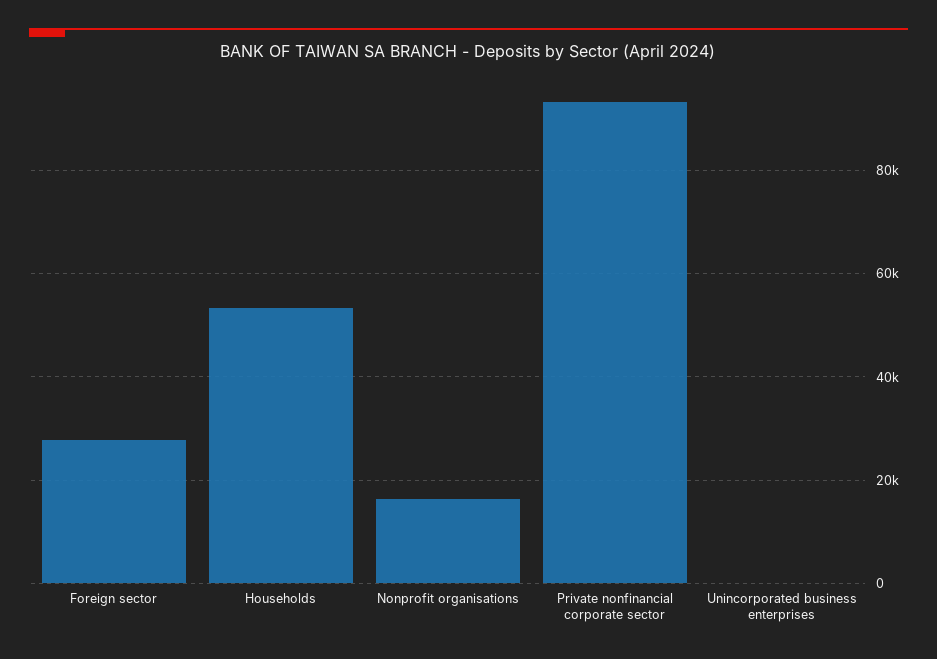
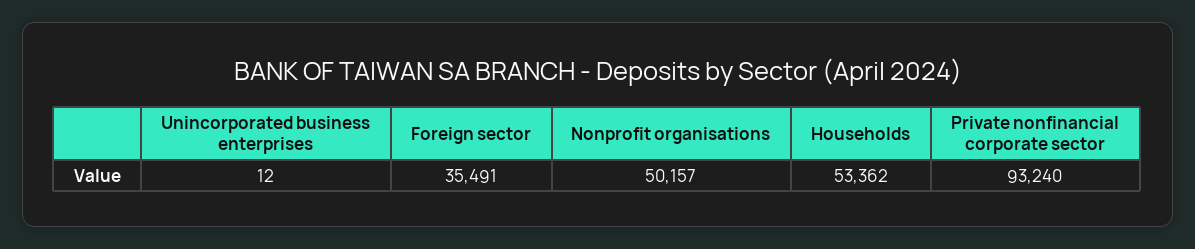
  {
-   "Foreign sector": 28000,
+   "Foreign sector": 35491,
    "Households": 53362,
-   "Nonprofit organisations": 16000,
+   "Nonprofit organisations": 50157,
    "Private nonfinancial corporate sector": 93240,
    "Unincorporated business enterprises": 12
  }

